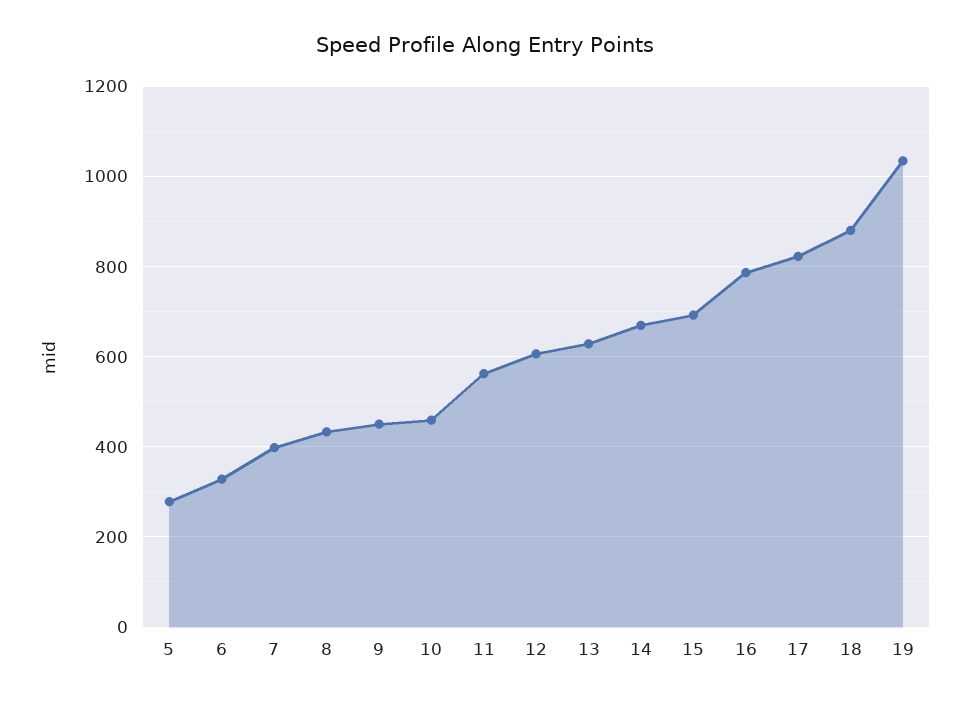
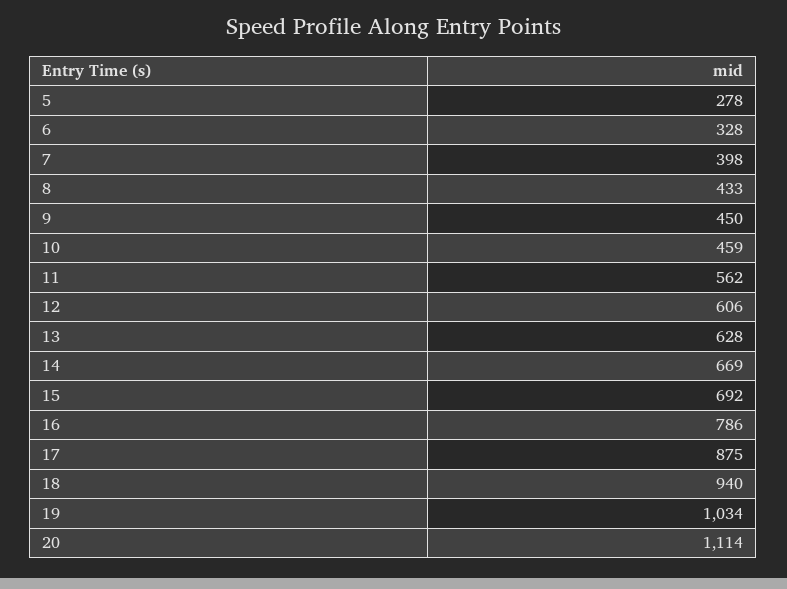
  {
    "5": 278,
    "6": 328,
    "7": 398,
    "8": 433,
    "9": 450,
    "10": 459,
    "11": 562,
    "12": 606,
    "13": 628,
    "14": 669,
    "15": 692,
    "16": 786,
-   "17": 820,
+   "17": 875,
-   "18": 880,
+   "18": 940,
-   "19": 1034
+   "19": 1034,
+   "20": 1114
  }

